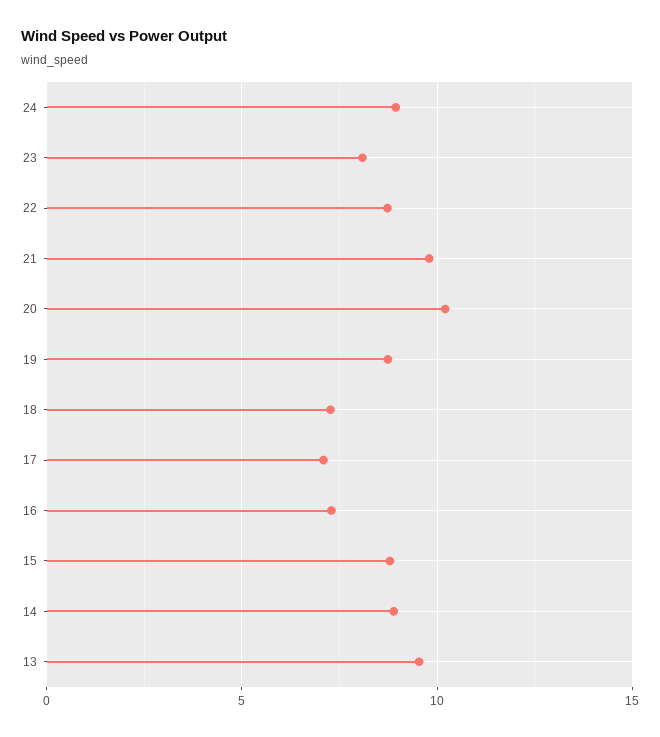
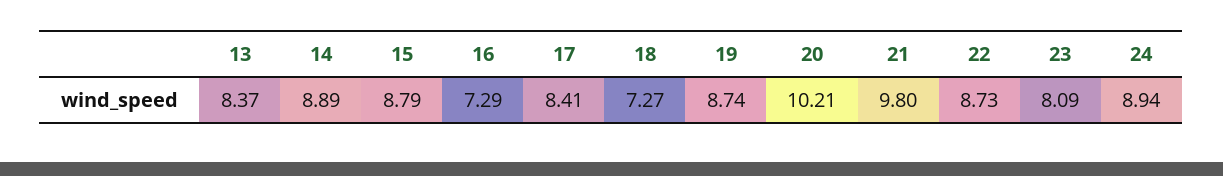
  {
    "24": 8.94,
    "23": 8.09,
    "22": 8.73,
    "21": 9.8,
    "20": 10.21,
    "19": 8.74,
    "18": 7.27,
-   "17": 7,
+   "17": 8.41,
    "16": 7.29,
    "15": 8.79,
    "14": 8.89,
-   "13": 9.5
+   "13": 8.37
  }

